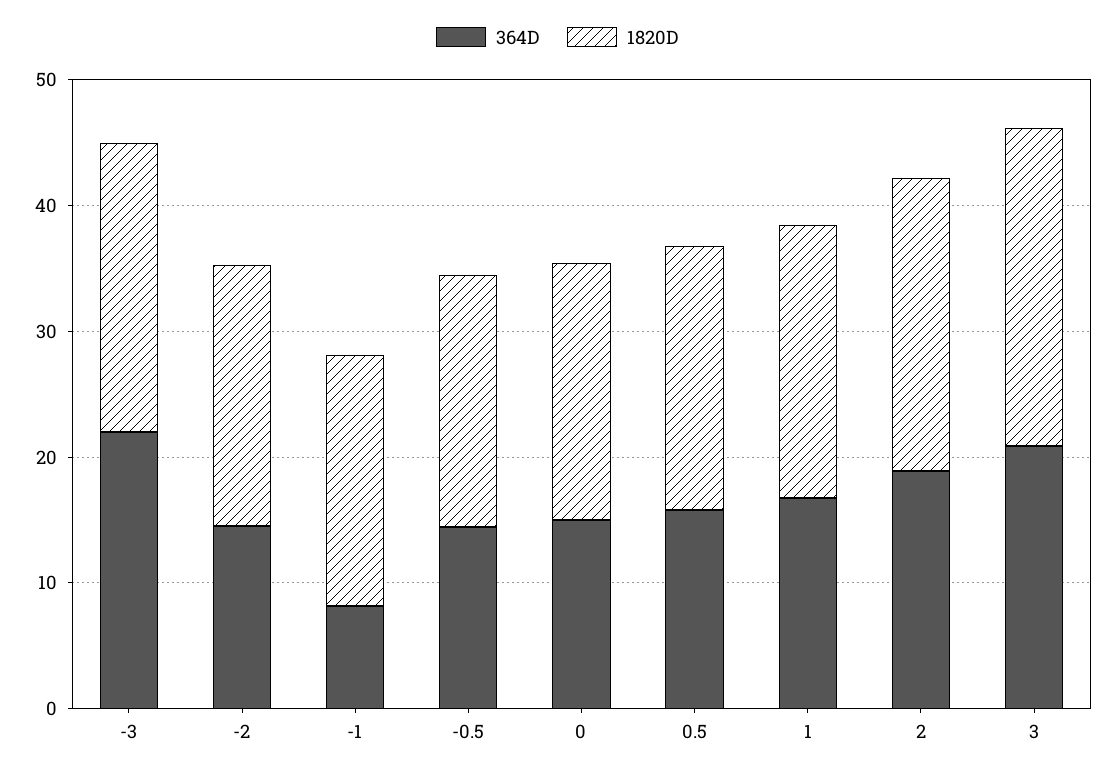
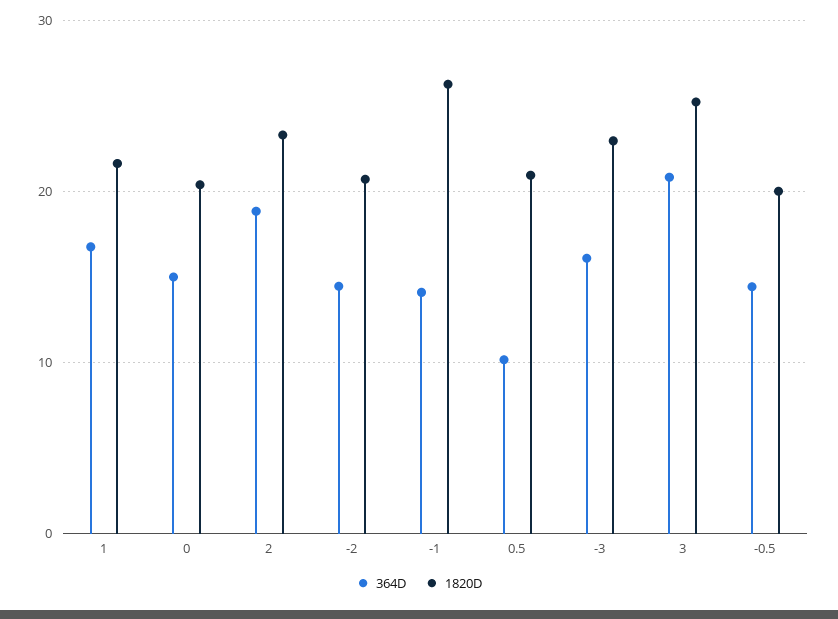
  {
    "364D": {
-     "-3": 22,
+     "-3": 16,
      "-2": 14,
-     "-1": 8,
+     "-1": 14,
      "-0.5": 14,
      "0": 15,
-     "0.5": 16,
+     "0.5": 10,
      "1": 17,
      "2": 19,
      "3": 21
    },
    "1820D": {
      "-3": 23,
      "-2": 21,
-     "-1": 20,
+     "-1": 26,
      "-0.5": 20,
      "0": 20,
      "0.5": 21,
      "1": 22,
      "2": 23,
      "3": 25
    }
  }

